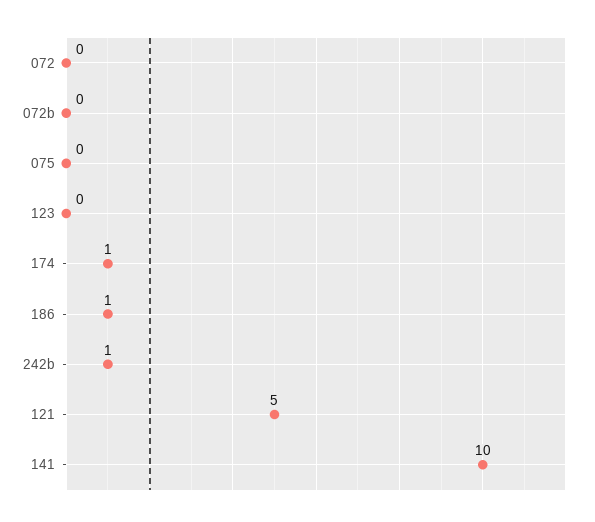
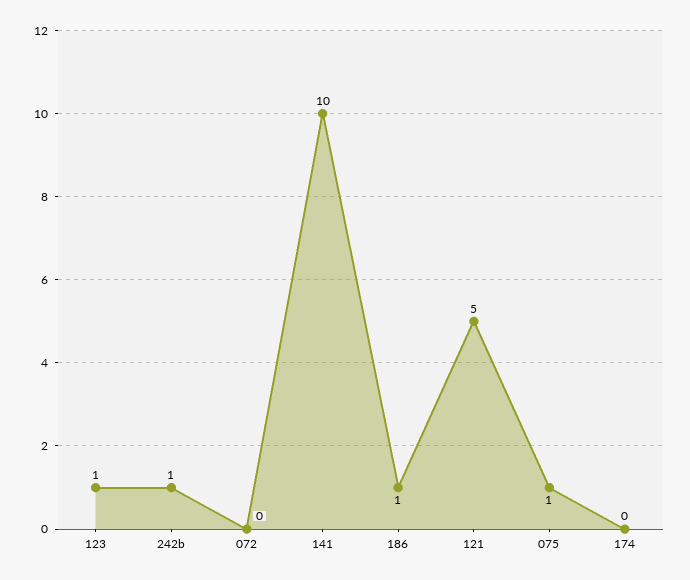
  {
    "072": 0,
-   "072b": 0,
-   "075": 0,
+   "075": 1,
-   "123": 0,
+   "123": 1,
-   "174": 1,
+   "174": 0,
    "186": 1,
    "242b": 1,
    "121": 5,
    "141": 10
  }

